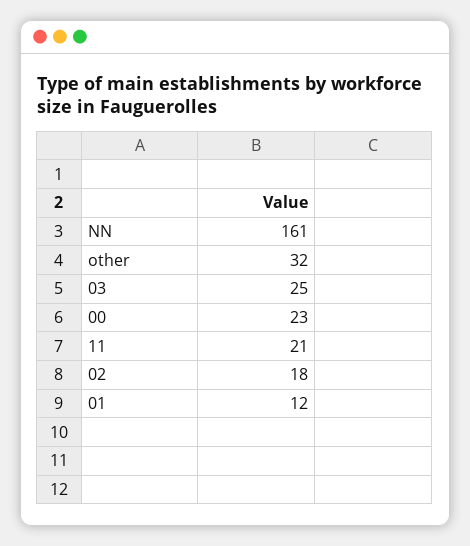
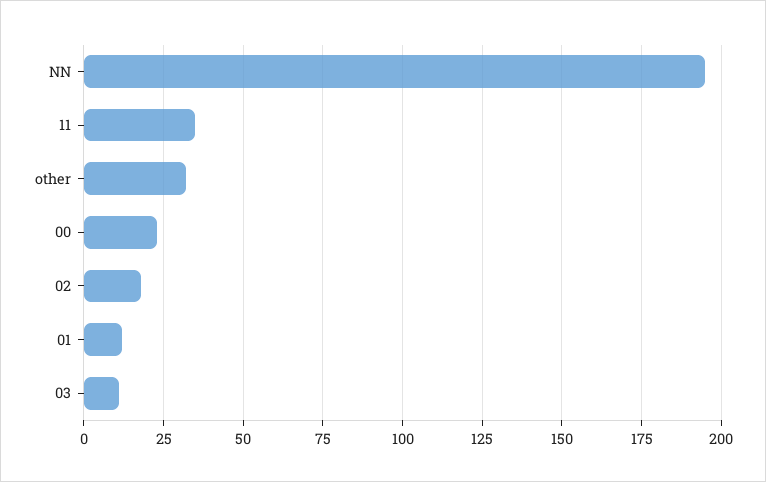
  {
-   "NN": 161,
+   "NN": 195,
    "other": 32,
-   "03": 25,
+   "03": 10,
    "00": 23,
-   "11": 21,
+   "11": 35,
    "02": 18,
    "01": 12
  }

